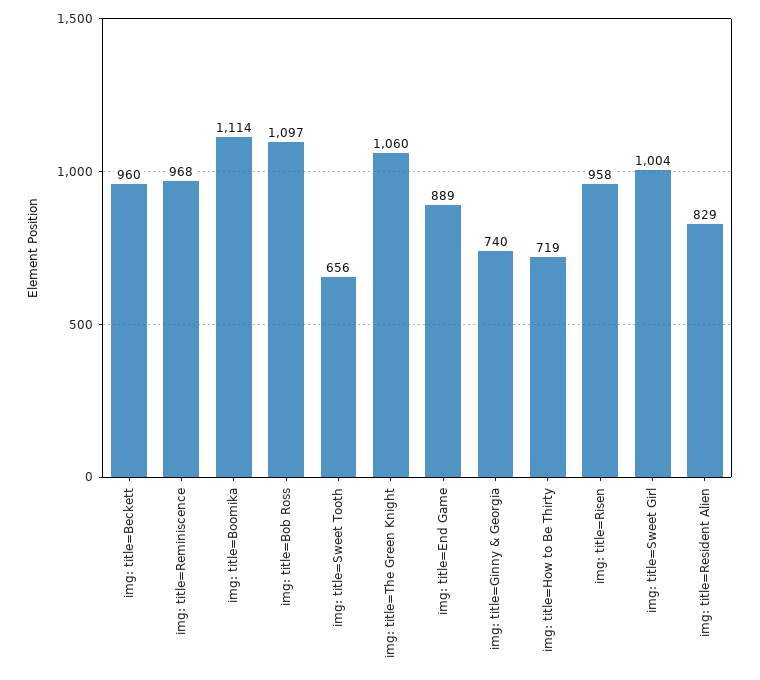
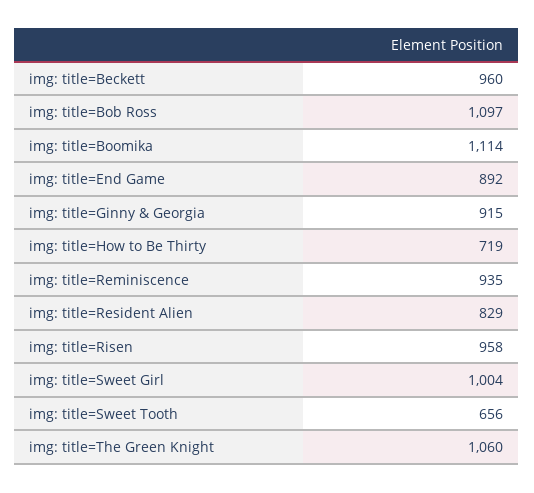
  {
    "img: title=Beckett": 960,
-   "img: title=Reminiscence": 968,
+   "img: title=Reminiscence": 935,
    "img: title=Boomika": 1114,
    "img: title=Bob Ross": 1097,
    "img: title=Sweet Tooth": 656,
    "img: title=The Green Knight": 1060,
-   "img: title=End Game": 889,
+   "img: title=End Game": 892,
-   "img: title=Ginny & Georgia": 740,
+   "img: title=Ginny & Georgia": 915,
    "img: title=How to Be Thirty": 719,
    "img: title=Risen": 958,
    "img: title=Sweet Girl": 1004,
    "img: title=Resident Alien": 829
  }

